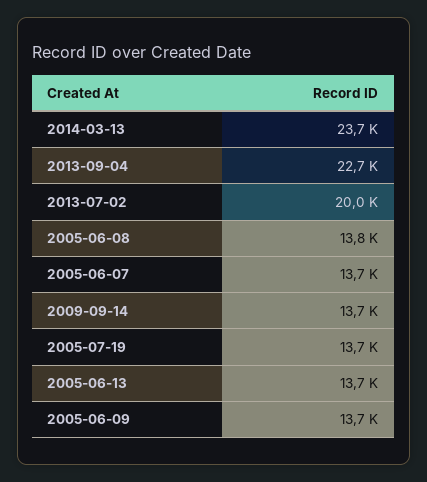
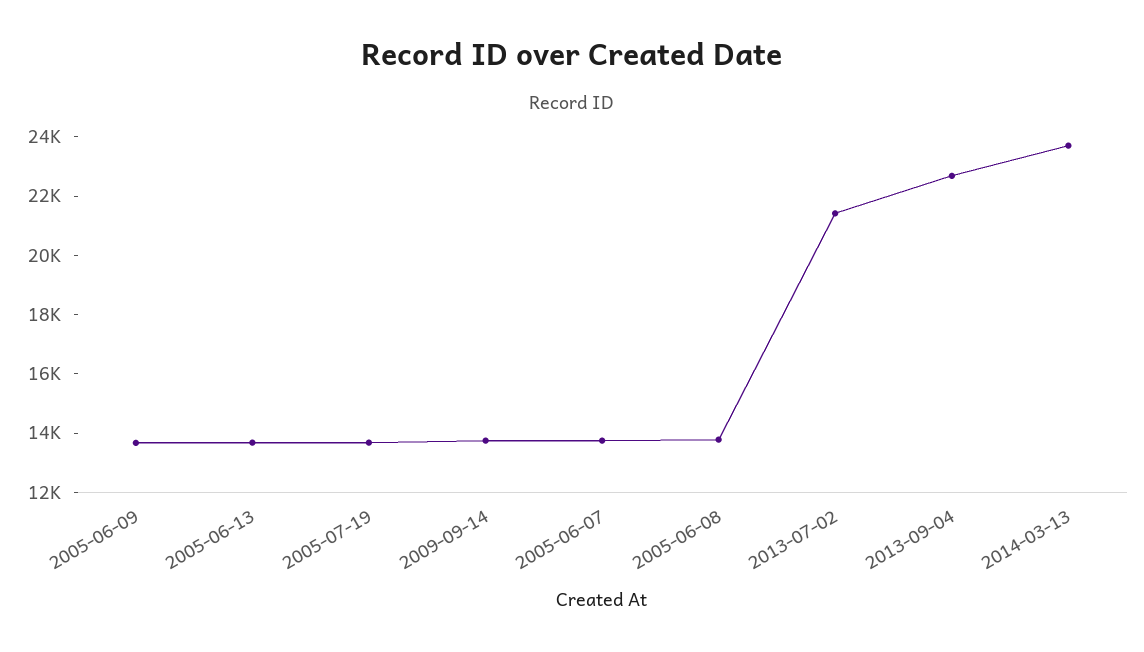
  {
    "2014-03-13": 23700,
    "2013-09-04": 22700,
-   "2013-07-02": 20000,
+   "2013-07-02": 21500,
    "2005-06-08": 13800,
    "2005-06-07": 13700,
    "2009-09-14": 13700,
    "2005-07-19": 13700,
    "2005-06-13": 13700,
    "2005-06-09": 13700
  }

